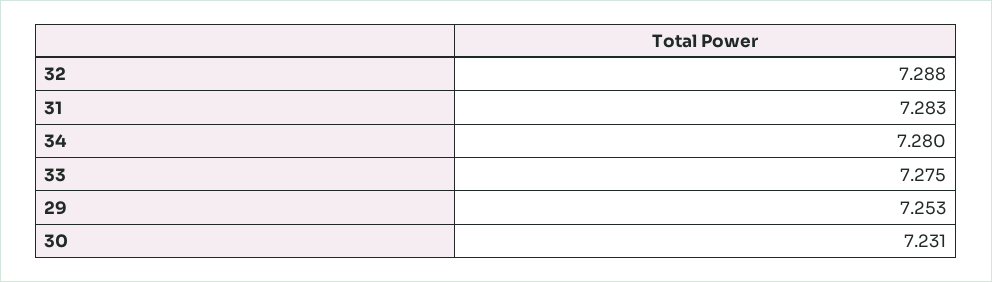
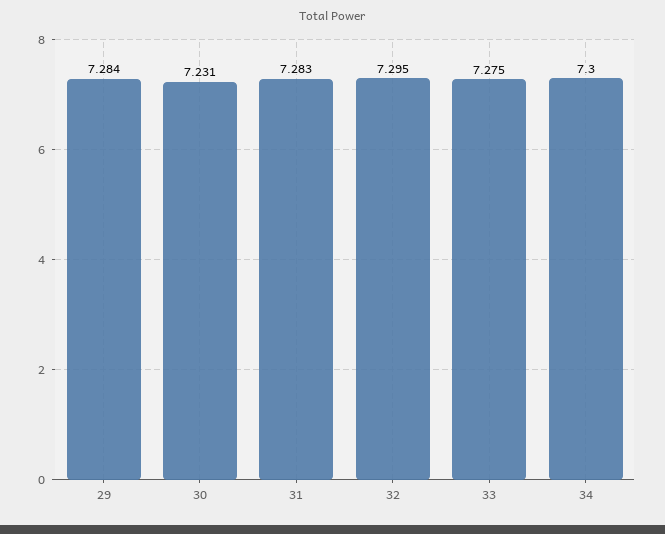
  {
-   "32": 7.288,
+   "32": 7.295,
    "31": 7.283,
-   "34": 7.28,
+   "34": 7.3,
    "33": 7.275,
-   "29": 7.253,
+   "29": 7.284,
    "30": 7.231
  }

